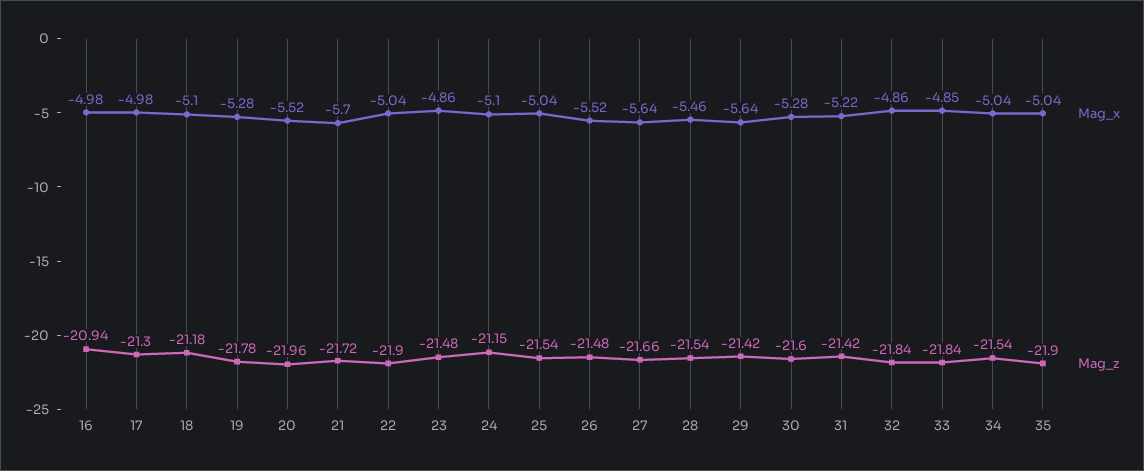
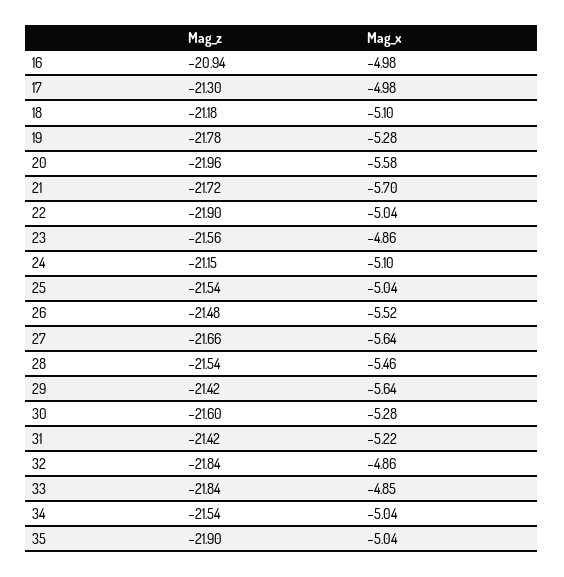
  {
    "Mag_x": {
      "16": -4.98,
      "17": -4.98,
      "18": -5.1,
      "19": -5.28,
-     "20": -5.52,
+     "20": -5.58,
      "21": -5.7,
      "22": -5.04,
      "23": -4.86,
      "24": -5.1,
      "25": -5.04,
      "26": -5.52,
      "27": -5.64,
      "28": -5.46,
      "29": -5.64,
      "30": -5.28,
      "31": -5.22,
      "32": -4.86,
      "33": -4.85,
      "34": -5.04,
      "35": -5.04
    },
    "Mag_z": {
      "16": -20.94,
      "17": -21.3,
      "18": -21.18,
      "19": -21.78,
      "20": -21.96,
      "21": -21.72,
      "22": -21.9,
-     "23": -21.48,
+     "23": -21.56,
      "24": -21.15,
      "25": -21.54,
      "26": -21.48,
      "27": -21.66,
      "28": -21.54,
      "29": -21.42,
      "30": -21.6,
      "31": -21.42,
      "32": -21.84,
      "33": -21.84,
      "34": -21.54,
      "35": -21.9
    }
  }

